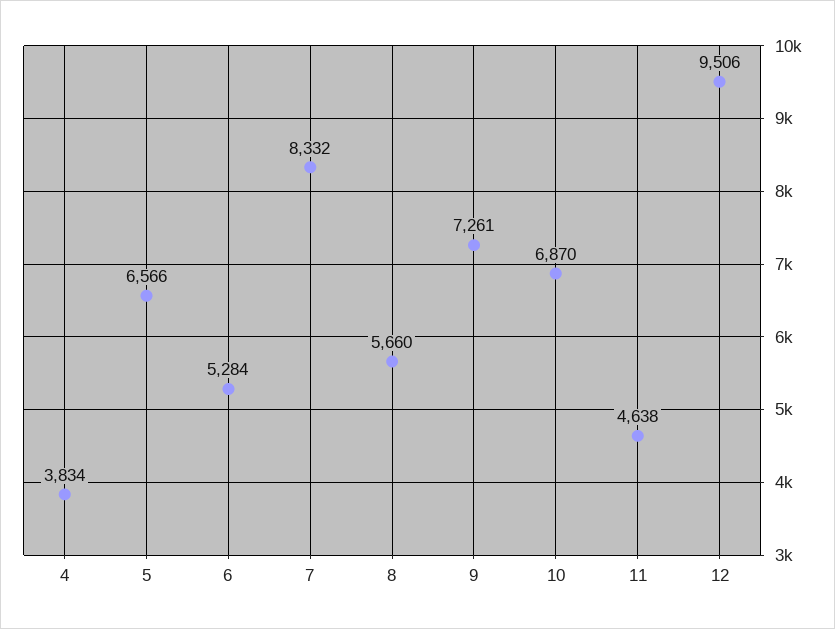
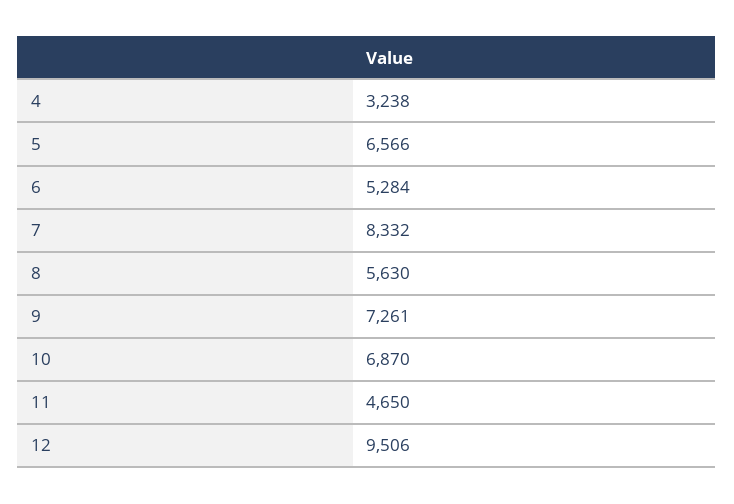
  {
-   "4": 3834,
+   "4": 3238,
    "5": 6566,
    "6": 5284,
    "7": 8332,
-   "8": 5660,
+   "8": 5630,
    "9": 7261,
    "10": 6870,
-   "11": 4638,
+   "11": 4650,
    "12": 9506
  }

